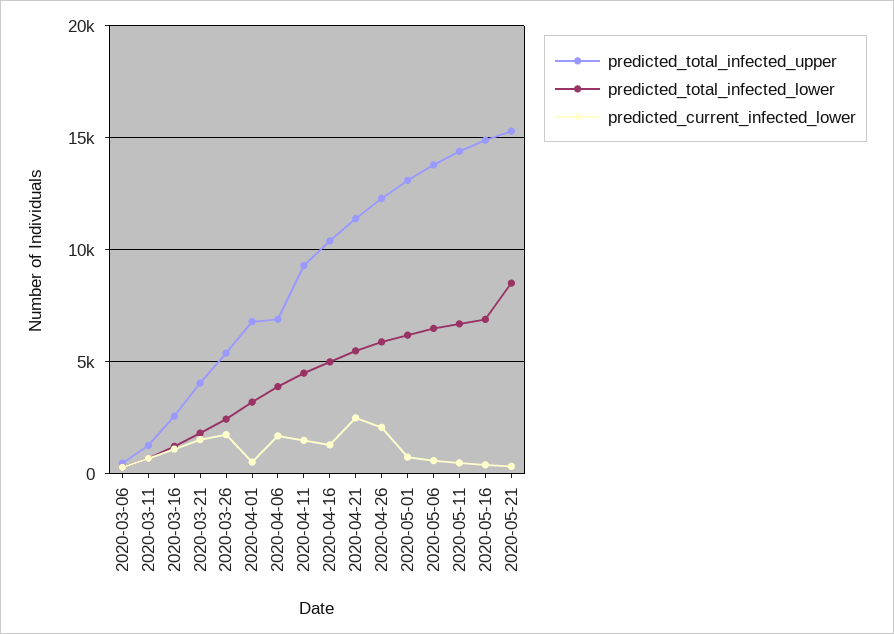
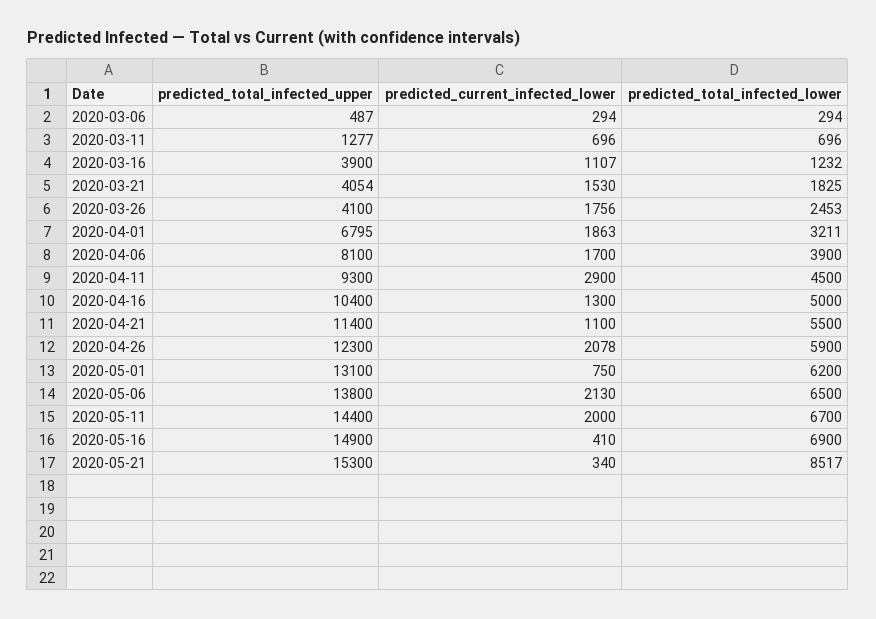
  {
    "predicted_total_infected_upper": {
      "2020-03-06": 487,
      "2020-03-11": 1277,
-     "2020-03-16": 2500,
+     "2020-03-16": 3900,
      "2020-03-21": 4054,
-     "2020-03-26": 5500,
+     "2020-03-26": 4100,
      "2020-04-01": 6795,
-     "2020-04-06": 7000,
+     "2020-04-06": 8100,
      "2020-04-11": 9300,
      "2020-04-16": 10400,
      "2020-04-21": 11400,
      "2020-04-26": 12300,
      "2020-05-01": 13100,
      "2020-05-06": 13800,
      "2020-05-11": 14400,
      "2020-05-16": 14900,
      "2020-05-21": 15300
    },
    "predicted_total_infected_lower": {
      "2020-03-06": 294,
      "2020-03-11": 696,
      "2020-03-16": 1232,
      "2020-03-21": 1825,
      "2020-03-26": 2453,
      "2020-04-01": 3211,
      "2020-04-06": 3900,
      "2020-04-11": 4500,
      "2020-04-16": 5000,
      "2020-04-21": 5500,
      "2020-04-26": 5900,
      "2020-05-01": 6200,
      "2020-05-06": 6500,
      "2020-05-11": 6700,
      "2020-05-16": 6900,
      "2020-05-21": 8517
    },
    "predicted_current_infected_lower": {
      "2020-03-06": 294,
      "2020-03-11": 696,
      "2020-03-16": 1107,
      "2020-03-21": 1530,
      "2020-03-26": 1756,
-     "2020-04-01": 500,
+     "2020-04-01": 1863,
      "2020-04-06": 1700,
-     "2020-04-11": 1500,
+     "2020-04-11": 2900,
      "2020-04-16": 1300,
-     "2020-04-21": 2500,
+     "2020-04-21": 1100,
      "2020-04-26": 2078,
      "2020-05-01": 750,
-     "2020-05-06": 500,
+     "2020-05-06": 2130,
-     "2020-05-11": 500,
+     "2020-05-11": 2000,
      "2020-05-16": 410,
      "2020-05-21": 340
    }
  }

